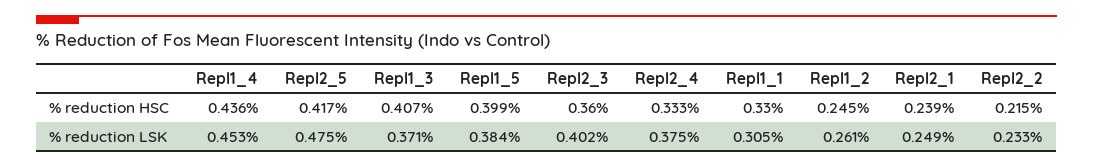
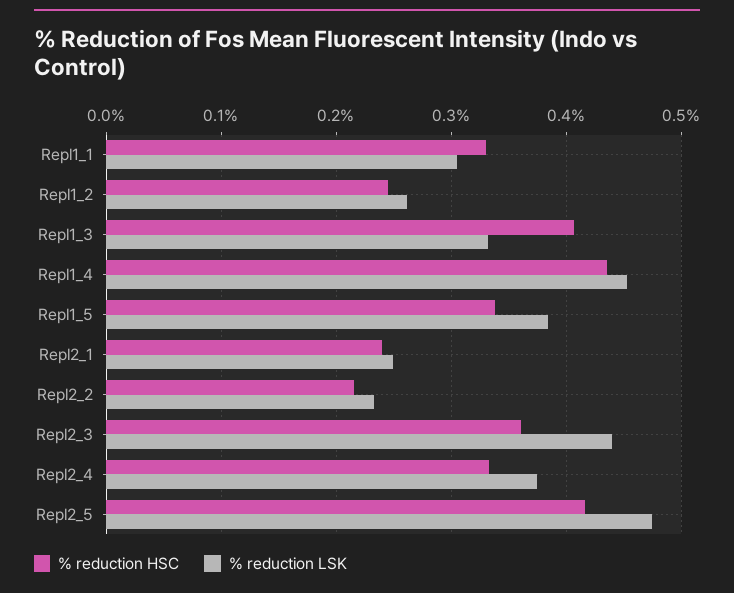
  {
    "% reduction HSC": {
      "Repl1_4": 0.436,
      "Repl2_5": 0.417,
      "Repl1_3": 0.407,
-     "Repl1_5": 0.399,
+     "Repl1_5": 0.34,
      "Repl2_3": 0.36,
      "Repl2_4": 0.333,
      "Repl1_1": 0.33,
      "Repl1_2": 0.245,
      "Repl2_1": 0.239,
      "Repl2_2": 0.215
    },
    "% reduction LSK": {
      "Repl1_4": 0.453,
      "Repl2_5": 0.475,
-     "Repl1_3": 0.371,
+     "Repl1_3": 0.33,
      "Repl1_5": 0.384,
-     "Repl2_3": 0.402,
+     "Repl2_3": 0.44,
      "Repl2_4": 0.375,
      "Repl1_1": 0.305,
      "Repl1_2": 0.261,
      "Repl2_1": 0.249,
      "Repl2_2": 0.233
    }
  }

